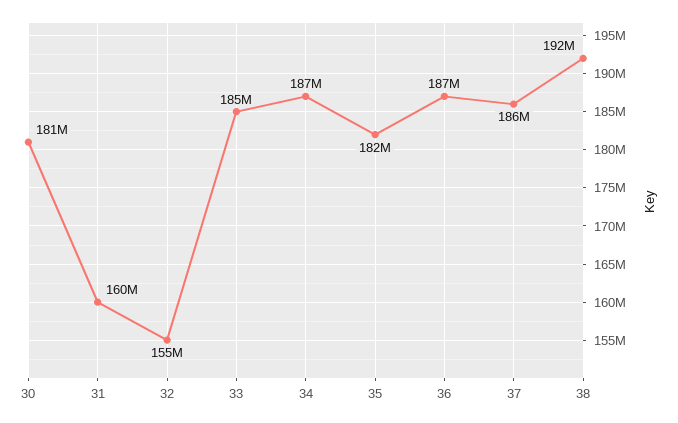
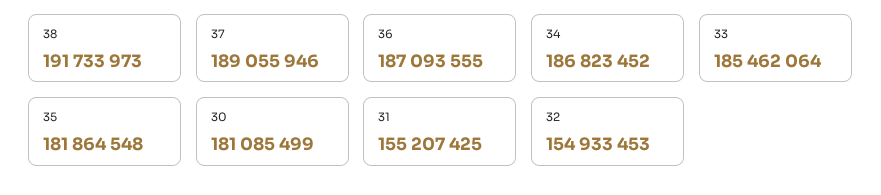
  {
    "30": 181085499,
-   "31": 160000000,
+   "31": 155207425,
    "32": 154933453,
    "33": 185462064,
    "34": 186823452,
    "35": 181864548,
    "36": 187093555,
-   "37": 186000000,
+   "37": 189055946,
    "38": 191733973
  }

